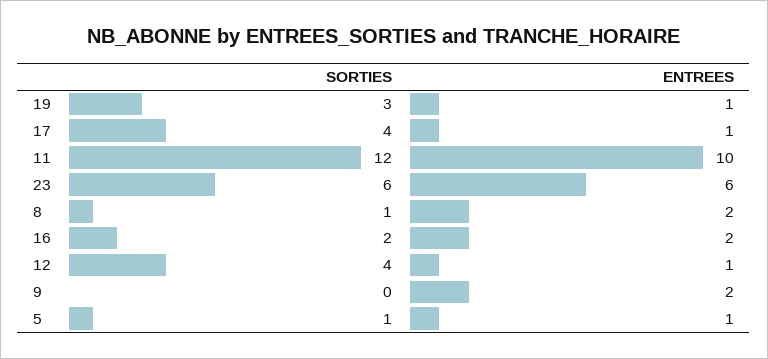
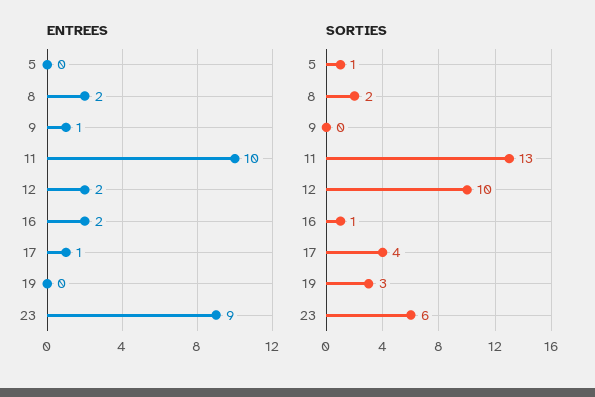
  {
    "SORTIES": {
      "19": 3,
      "17": 4,
-     "11": 12,
+     "11": 13,
      "23": 6,
-     "8": 1,
+     "8": 2,
-     "16": 2,
+     "16": 1,
-     "12": 4,
+     "12": 10,
      "9": 0,
      "5": 1
    },
    "ENTREES": {
-     "19": 1,
+     "19": 0,
      "17": 1,
      "11": 10,
-     "23": 6,
+     "23": 9,
      "8": 2,
      "16": 2,
-     "12": 1,
+     "12": 2,
-     "9": 2,
+     "9": 1,
-     "5": 1
+     "5": 0
    }
  }

